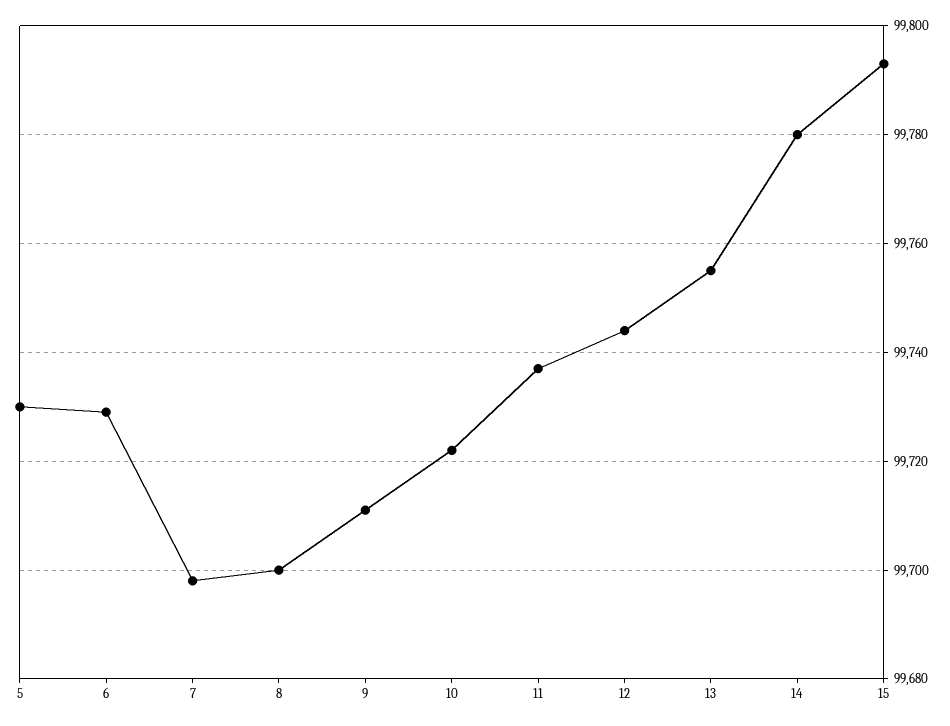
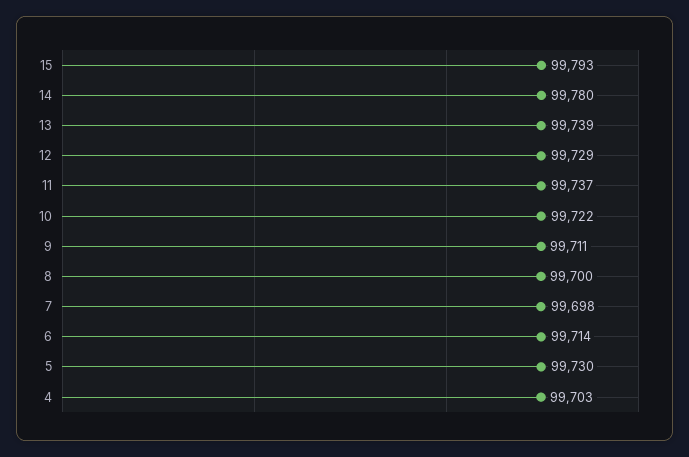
  {
    "5": 99730,
-   "6": 99730,
+   "6": 99714,
    "7": 99698,
    "8": 99700,
    "9": 99711,
    "10": 99722,
    "11": 99737,
-   "12": 99745,
+   "12": 99729,
-   "13": 99755,
+   "13": 99739,
    "14": 99780,
-   "15": 99793
+   "15": 99793,
+   "4": 99703
  }

